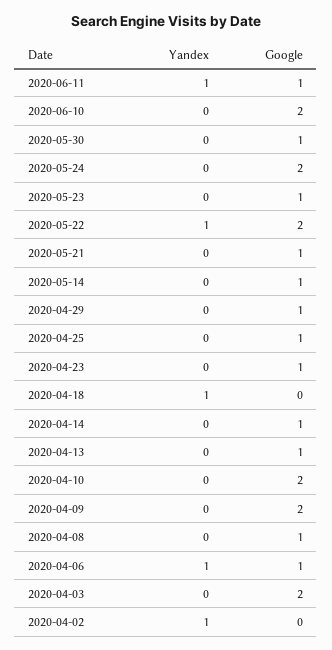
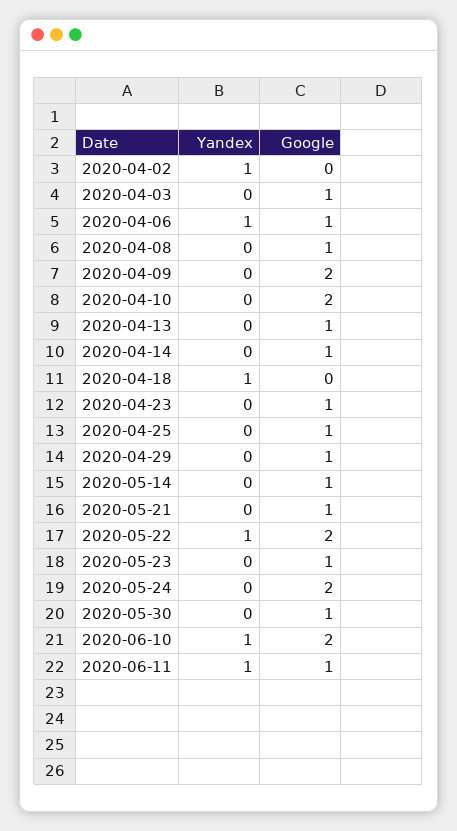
  {
    "Yandex": {
      "2020-06-11": 1,
-     "2020-06-10": 0,
+     "2020-06-10": 1,
      "2020-05-30": 0,
      "2020-05-24": 0,
      "2020-05-23": 0,
      "2020-05-22": 1,
      "2020-05-21": 0,
      "2020-05-14": 0,
      "2020-04-29": 0,
      "2020-04-25": 0,
      "2020-04-23": 0,
      "2020-04-18": 1,
      "2020-04-14": 0,
      "2020-04-13": 0,
      "2020-04-10": 0,
      "2020-04-09": 0,
      "2020-04-08": 0,
      "2020-04-06": 1,
      "2020-04-03": 0,
      "2020-04-02": 1
    },
    "Google": {
      "2020-06-11": 1,
      "2020-06-10": 2,
      "2020-05-30": 1,
      "2020-05-24": 2,
      "2020-05-23": 1,
      "2020-05-22": 2,
      "2020-05-21": 1,
      "2020-05-14": 1,
      "2020-04-29": 1,
      "2020-04-25": 1,
      "2020-04-23": 1,
      "2020-04-18": 0,
      "2020-04-14": 1,
      "2020-04-13": 1,
      "2020-04-10": 2,
      "2020-04-09": 2,
      "2020-04-08": 1,
      "2020-04-06": 1,
-     "2020-04-03": 2,
+     "2020-04-03": 1,
      "2020-04-02": 0
    }
  }

